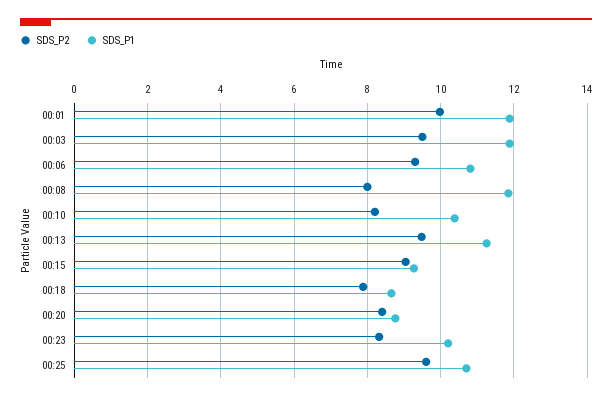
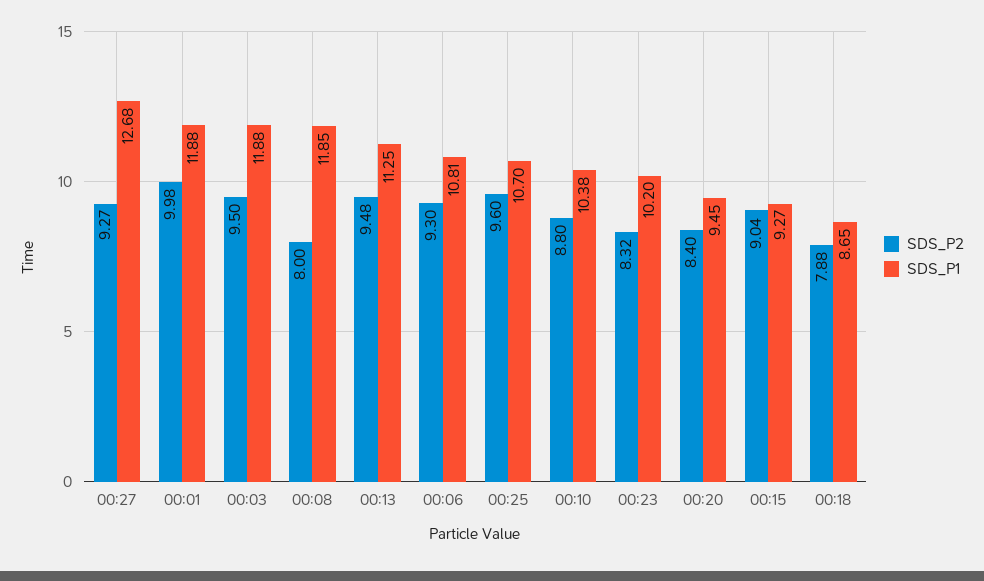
  {
    "SDS_P2": {
      "00:01": 9.98,
      "00:03": 9.5,
      "00:06": 9.3,
      "00:08": 8,
-     "00:10": 8.2,
+     "00:10": 8.8,
      "00:13": 9.48,
      "00:15": 9.04,
      "00:18": 7.88,
      "00:20": 8.4,
      "00:23": 8.32,
-     "00:25": 9.6
+     "00:25": 9.6,
+     "00:27": 9.27
    },
    "SDS_P1": {
      "00:01": 11.88,
      "00:03": 11.88,
      "00:06": 10.81,
      "00:08": 11.85,
      "00:10": 10.38,
      "00:13": 11.25,
      "00:15": 9.27,
      "00:18": 8.65,
-     "00:20": 8.8,
+     "00:20": 9.45,
      "00:23": 10.2,
-     "00:25": 10.7
+     "00:25": 10.7,
+     "00:27": 12.68
    }
  }

